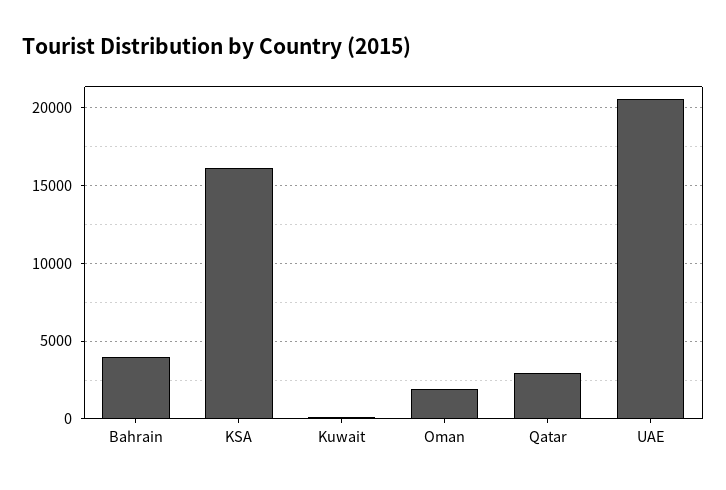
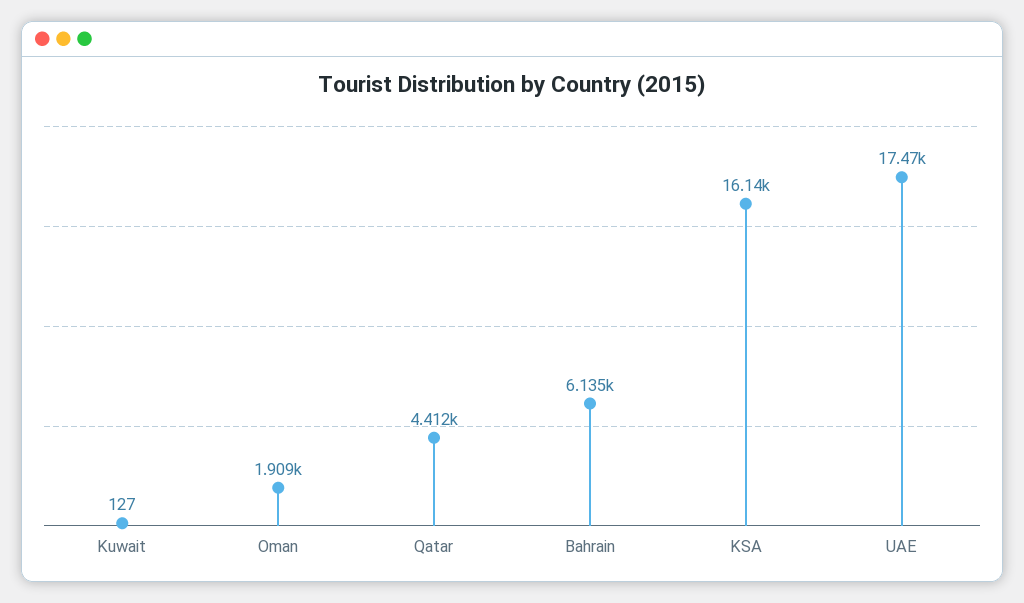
  {
-   "Bahrain": 4000,
+   "Bahrain": 6135,
    "KSA": 16140,
    "Kuwait": 127,
    "Oman": 1909,
-   "Qatar": 3000,
+   "Qatar": 4412,
-   "UAE": 20500
+   "UAE": 17470
  }

